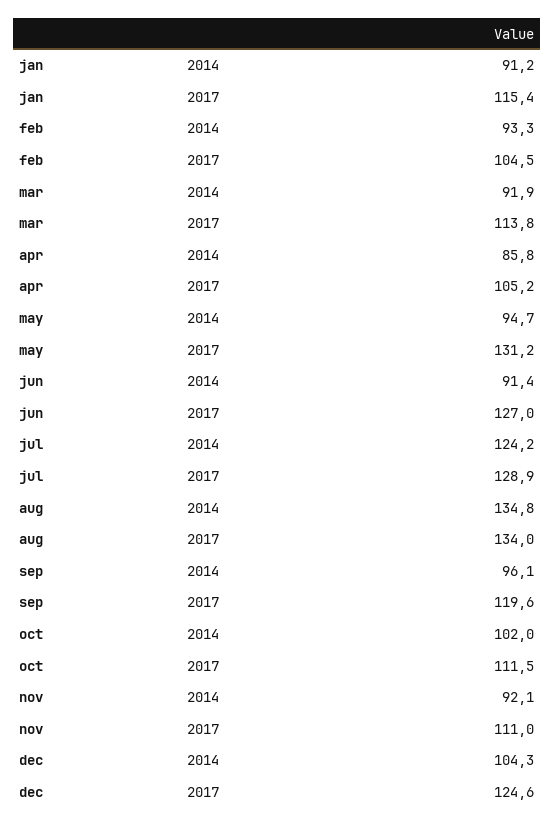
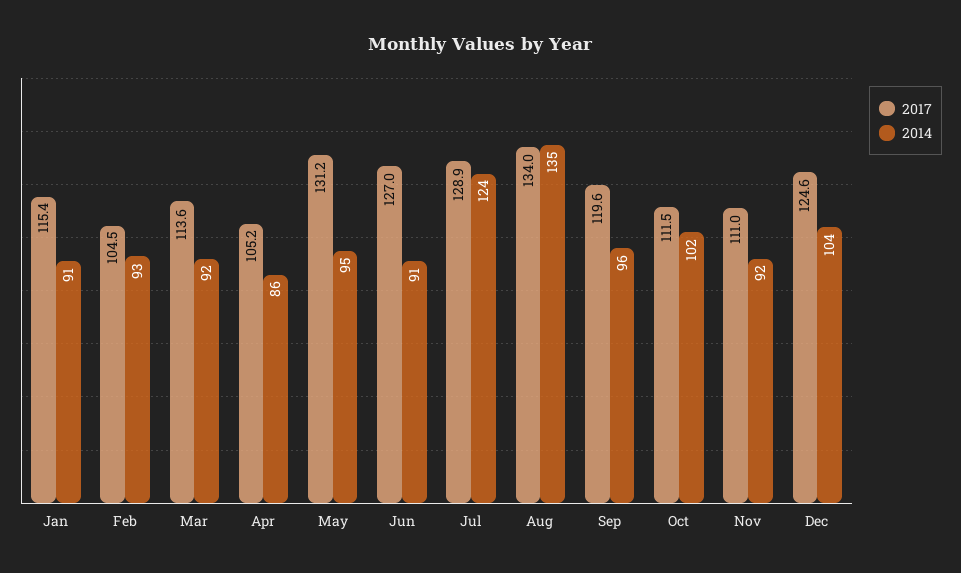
  {
    "2014": {
      "jan": 91.2,
      "feb": 93.3,
      "mar": 91.9,
      "apr": 85.8,
      "may": 94.7,
      "jun": 91.4,
      "jul": 124.2,
      "aug": 134.8,
      "sep": 96.1,
      "oct": 102,
      "nov": 92.1,
      "dec": 104.3
    },
    "2017": {
      "jan": 115.4,
      "feb": 104.5,
-     "mar": 113.8,
+     "mar": 113.6,
      "apr": 105.2,
      "may": 131.2,
      "jun": 127,
      "jul": 128.9,
      "aug": 134,
      "sep": 119.6,
      "oct": 111.5,
      "nov": 111,
      "dec": 124.6
    }
  }

